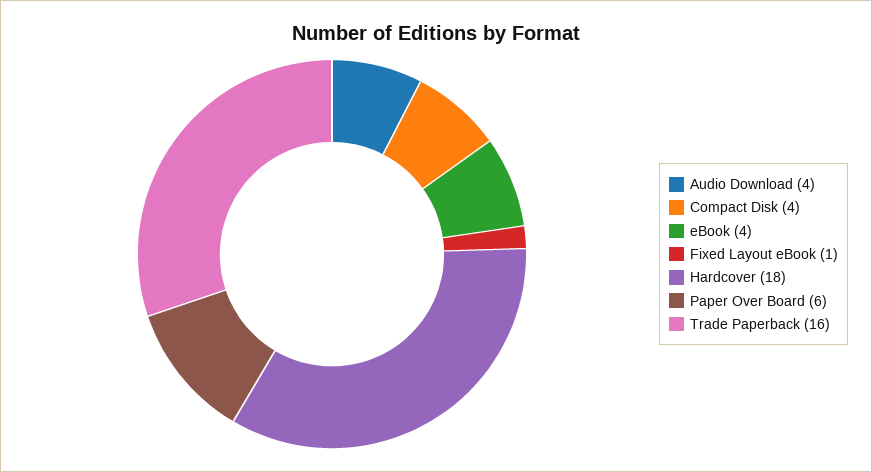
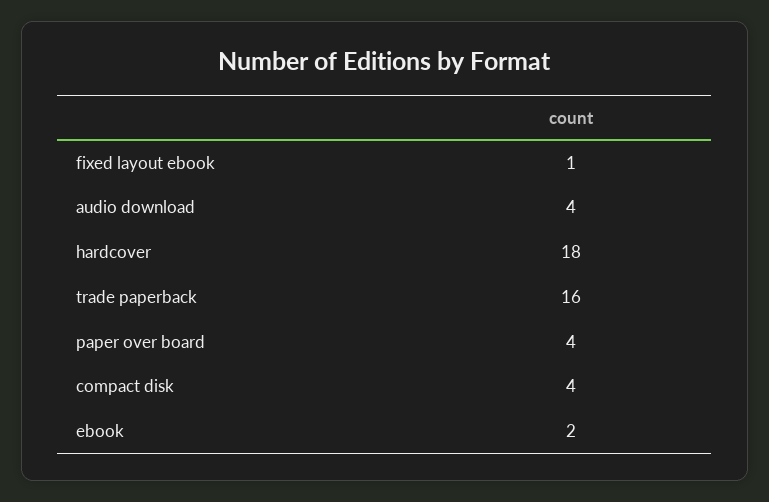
  {
    "Audio Download": 4,
    "Compact Disk": 4,
-   "eBook": 4,
+   "eBook": 2,
    "Fixed Layout eBook": 1,
    "Hardcover": 18,
-   "Paper Over Board": 6,
+   "Paper Over Board": 4,
    "Trade Paperback": 16
  }

